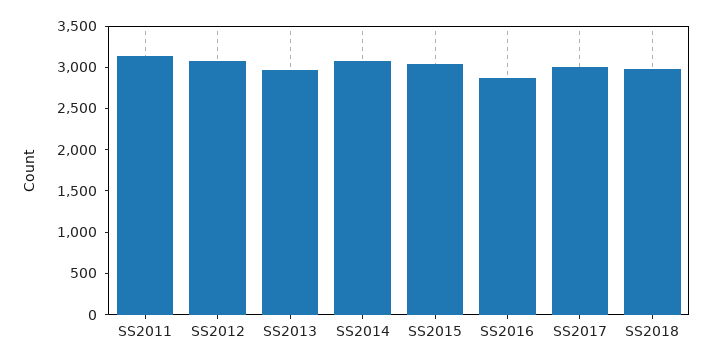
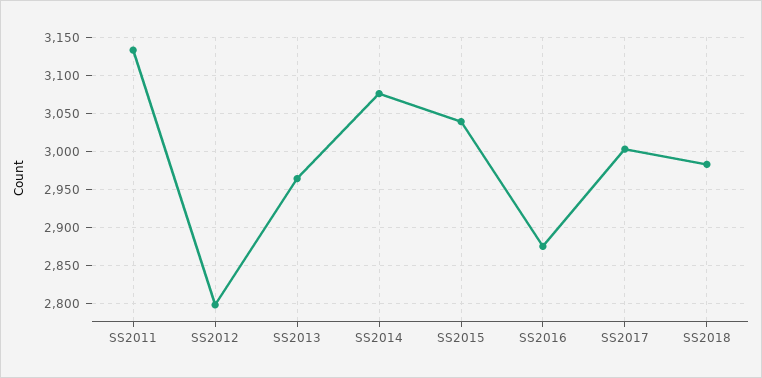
  {
    "SS2011": 3130,
-   "SS2012": 3100,
+   "SS2012": 2800,
    "SS2013": 2960,
    "SS2014": 3080,
    "SS2015": 3040,
    "SS2016": 2880,
    "SS2017": 3000,
    "SS2018": 2980
  }

